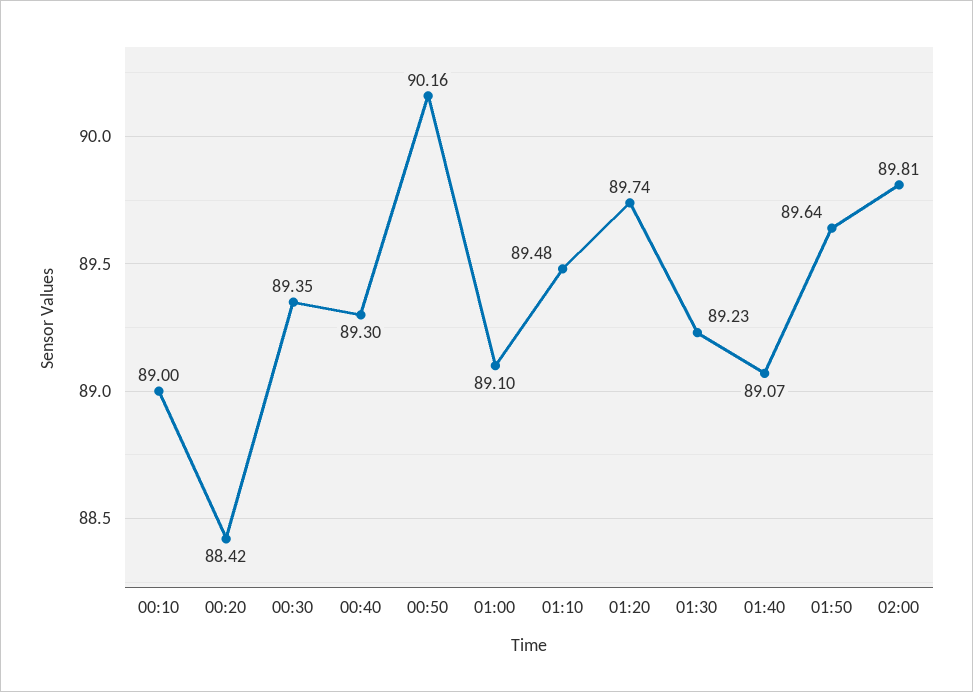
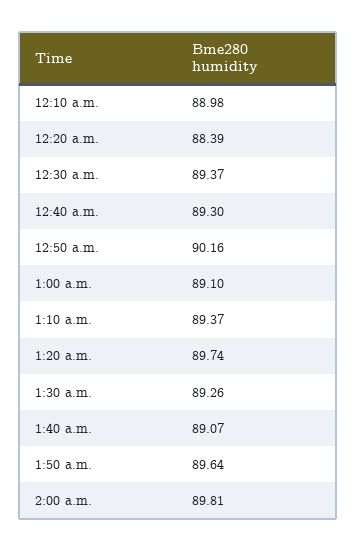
  {
-   "00:10": 89,
+   "00:10": 88.98,
-   "00:20": 88.42,
+   "00:20": 88.39,
-   "00:30": 89.35,
+   "00:30": 89.37,
    "00:40": 89.3,
    "00:50": 90.16,
    "01:00": 89.1,
-   "01:10": 89.48,
+   "01:10": 89.37,
    "01:20": 89.74,
-   "01:30": 89.23,
+   "01:30": 89.26,
    "01:40": 89.07,
    "01:50": 89.64,
    "02:00": 89.81
  }

